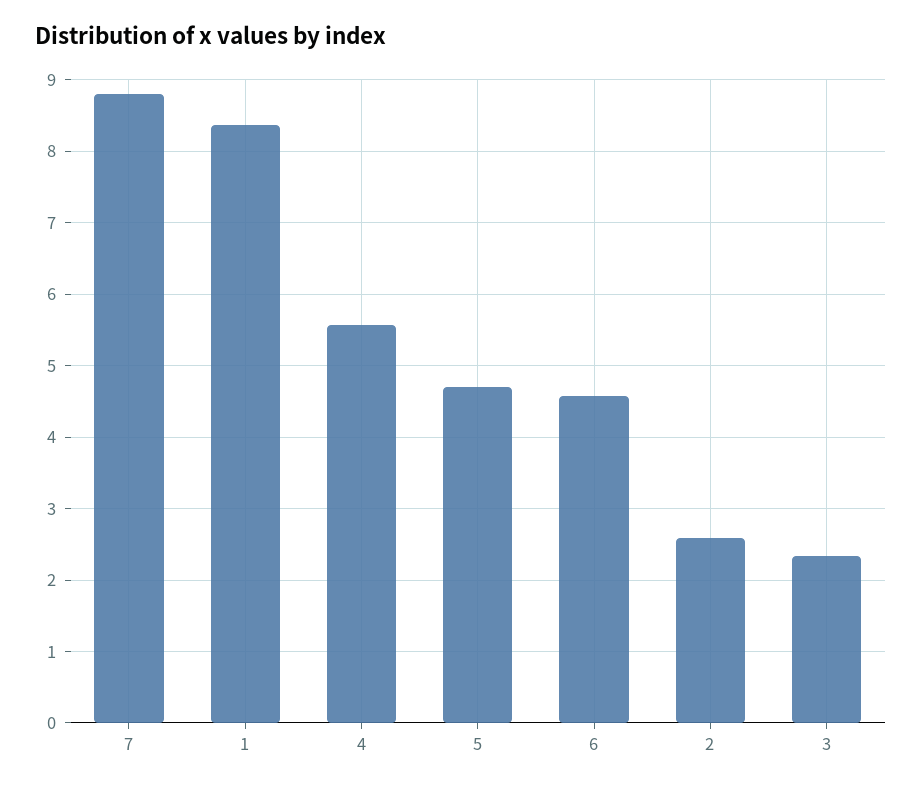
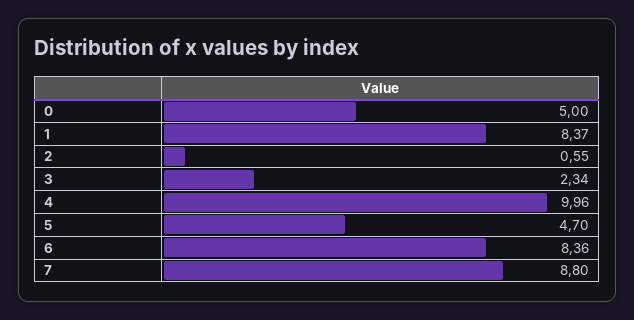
  {
    "7": 8.8,
    "1": 8.37,
-   "4": 5.6,
+   "4": 9.96,
    "5": 4.7,
-   "6": 4.6,
+   "6": 8.36,
-   "2": 2.6,
+   "2": 0.55,
-   "3": 2.34
+   "3": 2.34,
+   "0": 5
  }

